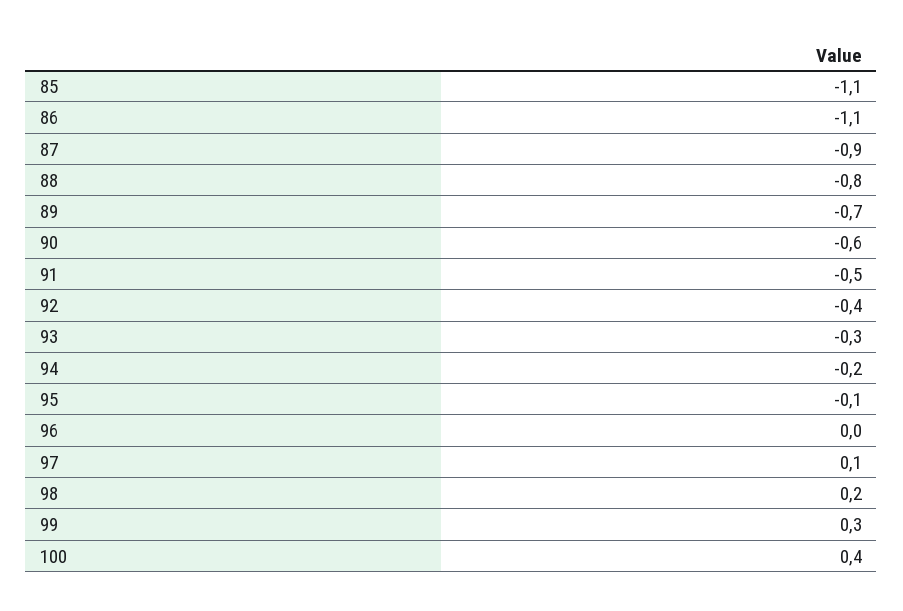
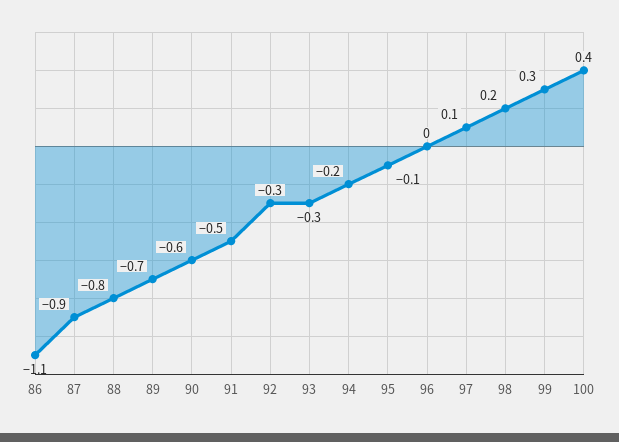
  {
-   "85": -1.1,
    "86": -1.1,
    "87": -0.9,
    "88": -0.8,
    "89": -0.7,
    "90": -0.6,
    "91": -0.5,
-   "92": -0.4,
+   "92": -0.3,
    "93": -0.3,
    "94": -0.2,
    "95": -0.1,
    "96": 0,
    "97": 0.1,
    "98": 0.2,
    "99": 0.3,
    "100": 0.4
  }

